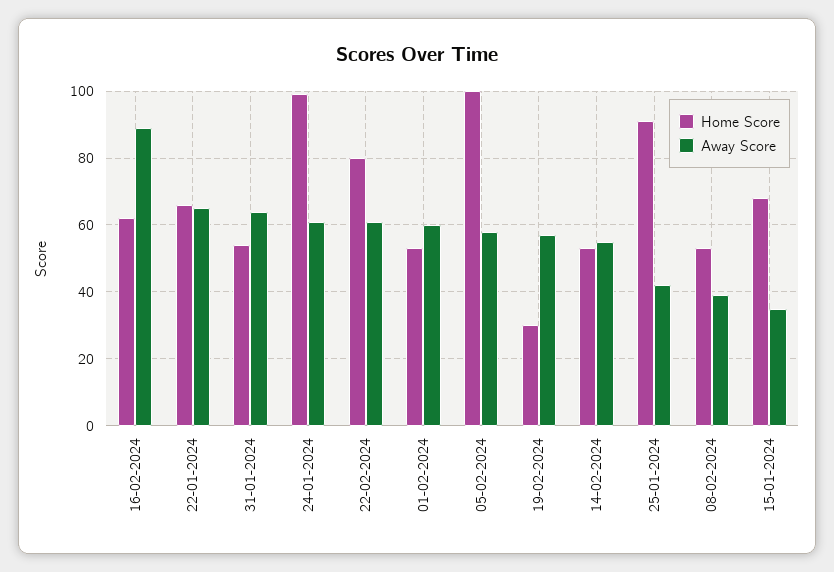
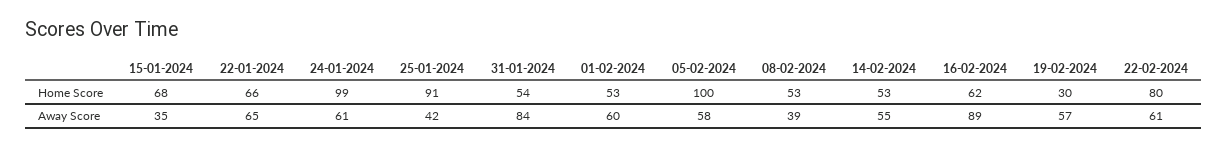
  {
    "Home Score": {
      "16-02-2024": 62,
      "22-01-2024": 66,
      "31-01-2024": 54,
      "24-01-2024": 99,
      "22-02-2024": 80,
      "01-02-2024": 53,
      "05-02-2024": 100,
      "19-02-2024": 30,
      "14-02-2024": 53,
      "25-01-2024": 91,
      "08-02-2024": 53,
      "15-01-2024": 68
    },
    "Away Score": {
      "16-02-2024": 89,
      "22-01-2024": 65,
-     "31-01-2024": 65,
+     "31-01-2024": 84,
      "24-01-2024": 61,
      "22-02-2024": 61,
      "01-02-2024": 60,
      "05-02-2024": 58,
      "19-02-2024": 57,
      "14-02-2024": 55,
      "25-01-2024": 42,
      "08-02-2024": 39,
      "15-01-2024": 35
    }
  }

